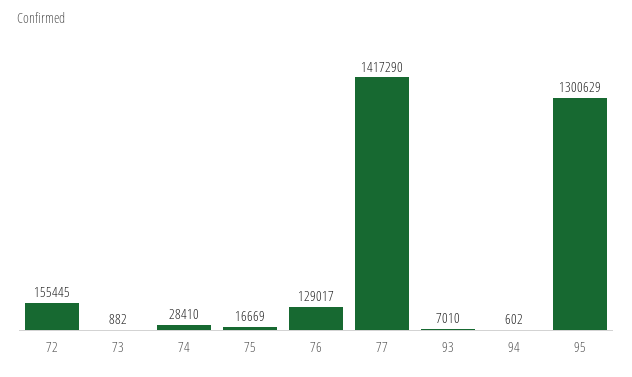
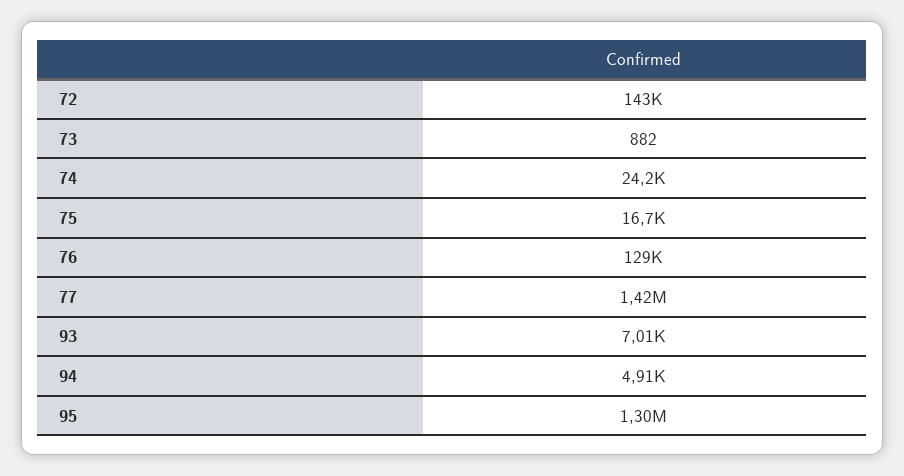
  {
-   "72": 155445,
+   "72": 143000,
    "73": 882,
-   "74": 28410,
+   "74": 24200,
    "75": 16669,
    "76": 129017,
    "77": 1417290,
    "93": 7010,
-   "94": 602,
+   "94": 4910,
    "95": 1300629
  }

